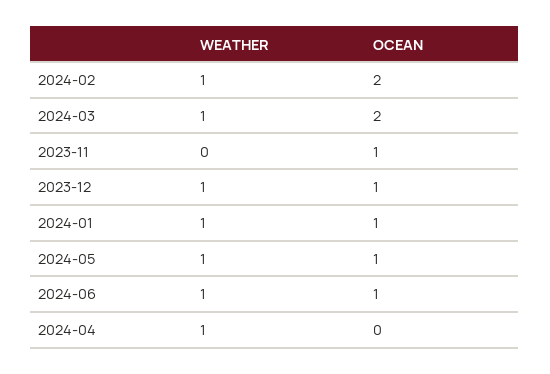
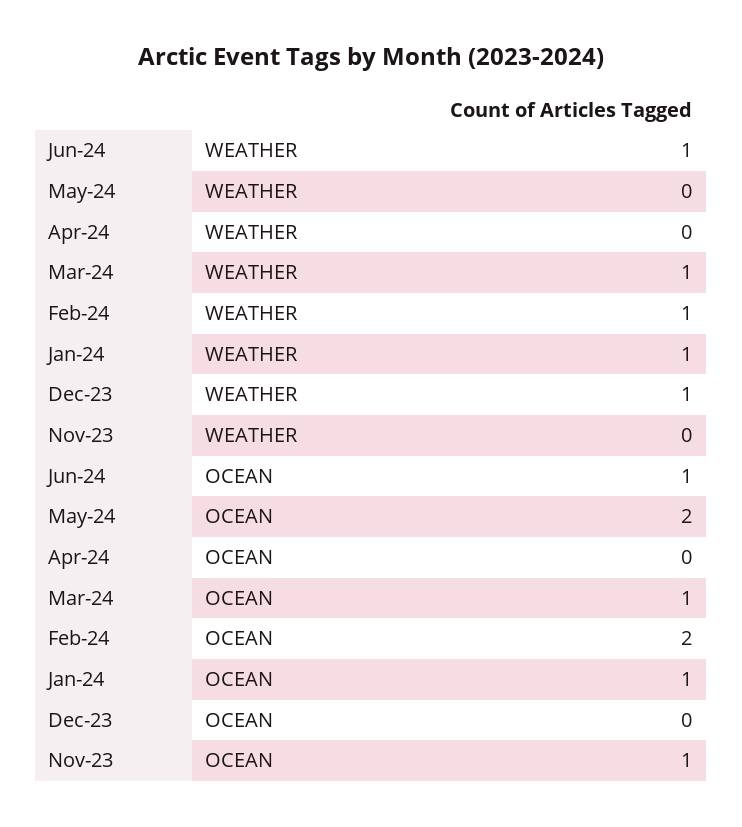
  {
    "WEATHER": {
      "2024-02": 1,
      "2024-03": 1,
      "2023-11": 0,
      "2023-12": 1,
      "2024-01": 1,
-     "2024-05": 1,
+     "2024-05": 0,
      "2024-06": 1,
-     "2024-04": 1
+     "2024-04": 0
    },
    "OCEAN": {
      "2024-02": 2,
-     "2024-03": 2,
+     "2024-03": 1,
      "2023-11": 1,
-     "2023-12": 1,
+     "2023-12": 0,
      "2024-01": 1,
-     "2024-05": 1,
+     "2024-05": 2,
      "2024-06": 1,
      "2024-04": 0
    }
  }

